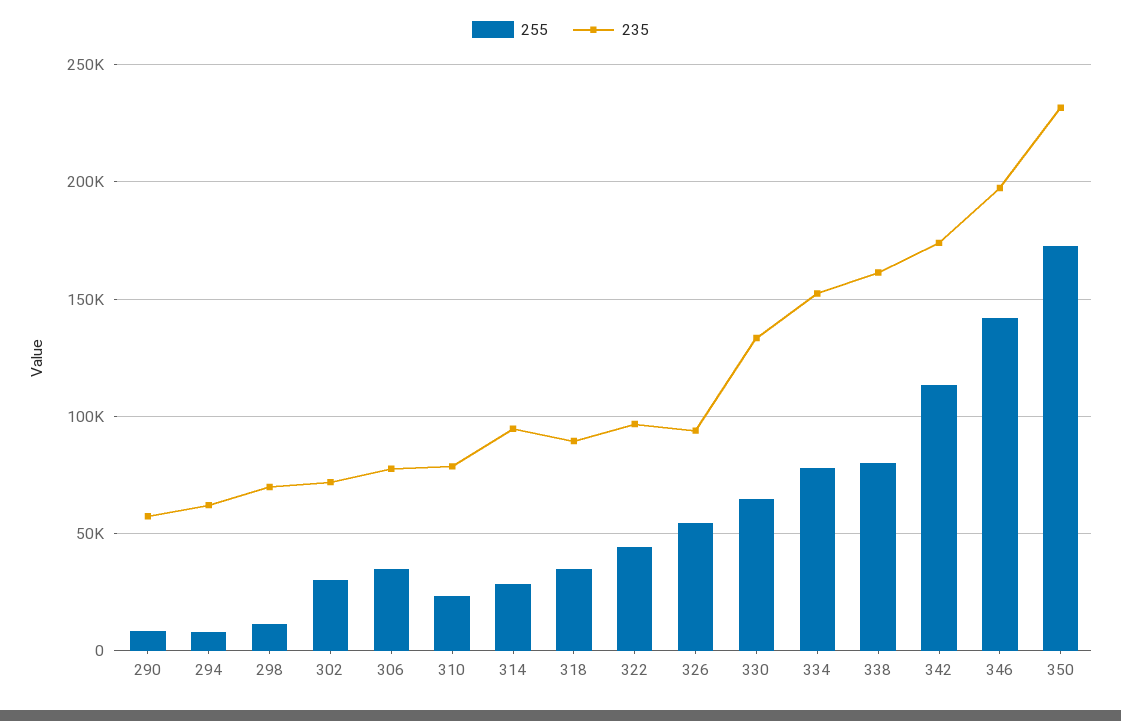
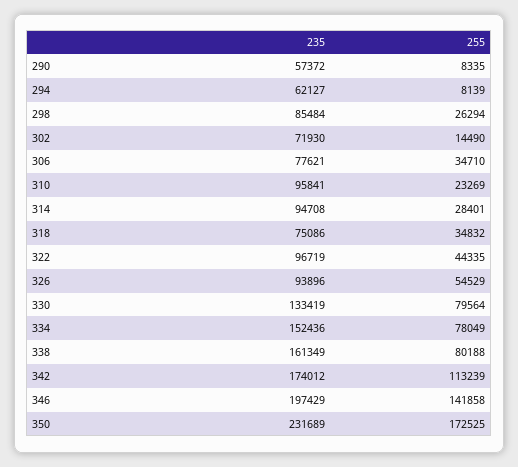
  {
    "255": {
      "290": 8335,
      "294": 8139,
-     "298": 10000,
+     "298": 26294,
-     "302": 30000,
+     "302": 14490,
      "306": 34710,
      "310": 23269,
      "314": 28401,
      "318": 34832,
      "322": 44335,
      "326": 54529,
-     "330": 65000,
+     "330": 79564,
      "334": 78049,
      "338": 80188,
      "342": 113239,
      "346": 141858,
      "350": 172525
    },
    "235": {
      "290": 57372,
      "294": 62127,
-     "298": 70000,
+     "298": 85484,
      "302": 71930,
      "306": 77621,
-     "310": 80000,
+     "310": 95841,
      "314": 94708,
-     "318": 90000,
+     "318": 75086,
      "322": 96719,
      "326": 93896,
      "330": 133419,
      "334": 152436,
      "338": 161349,
      "342": 174012,
      "346": 197429,
      "350": 231689
    }
  }

